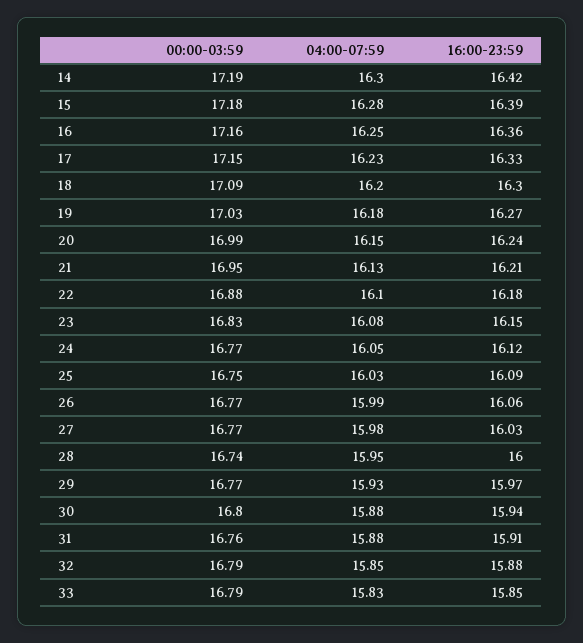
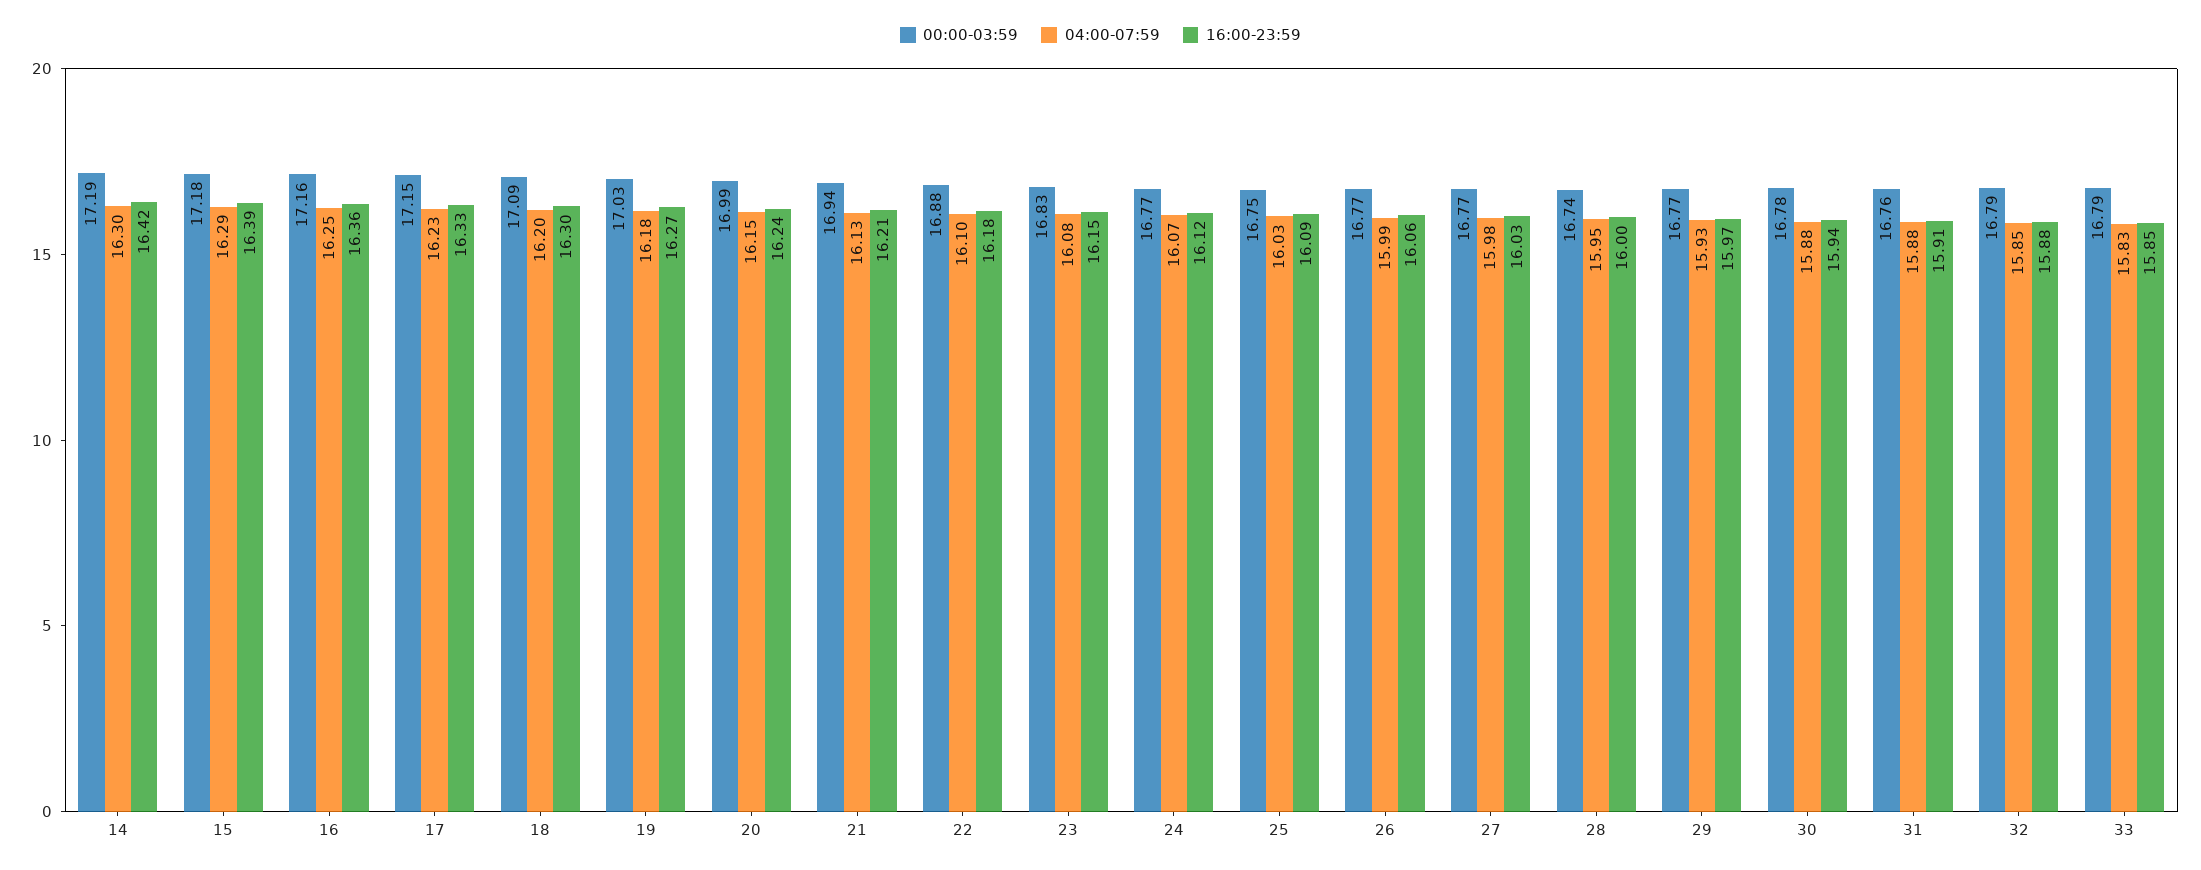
  {
    "00:00-03:59": {
      "14": 17.19,
      "15": 17.18,
      "16": 17.16,
      "17": 17.15,
      "18": 17.09,
      "19": 17.03,
      "20": 16.99,
-     "21": 16.95,
+     "21": 16.94,
      "22": 16.88,
      "23": 16.83,
      "24": 16.77,
      "25": 16.75,
      "26": 16.77,
      "27": 16.77,
      "28": 16.74,
      "29": 16.77,
-     "30": 16.8,
+     "30": 16.78,
      "31": 16.76,
      "32": 16.79,
      "33": 16.79
    },
    "04:00-07:59": {
      "14": 16.3,
-     "15": 16.28,
+     "15": 16.29,
      "16": 16.25,
      "17": 16.23,
      "18": 16.2,
      "19": 16.18,
      "20": 16.15,
      "21": 16.13,
      "22": 16.1,
      "23": 16.08,
-     "24": 16.05,
+     "24": 16.07,
      "25": 16.03,
      "26": 15.99,
      "27": 15.98,
      "28": 15.95,
      "29": 15.93,
      "30": 15.88,
      "31": 15.88,
      "32": 15.85,
      "33": 15.83
    },
    "16:00-23:59": {
      "14": 16.42,
      "15": 16.39,
      "16": 16.36,
      "17": 16.33,
      "18": 16.3,
      "19": 16.27,
      "20": 16.24,
      "21": 16.21,
      "22": 16.18,
      "23": 16.15,
      "24": 16.12,
      "25": 16.09,
      "26": 16.06,
      "27": 16.03,
      "28": 16,
      "29": 15.97,
      "30": 15.94,
      "31": 15.91,
      "32": 15.88,
      "33": 15.85
    }
  }

